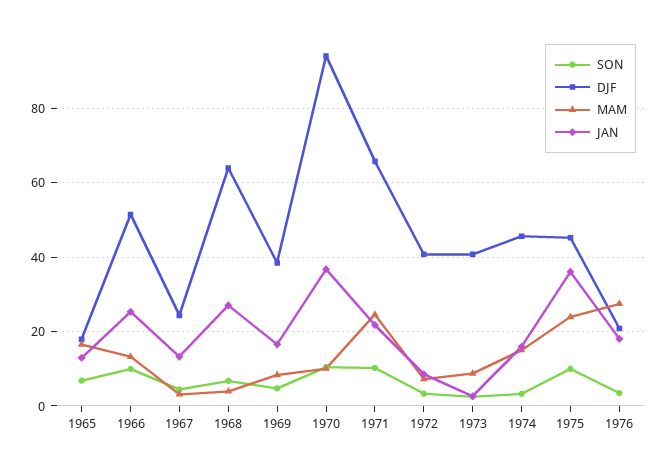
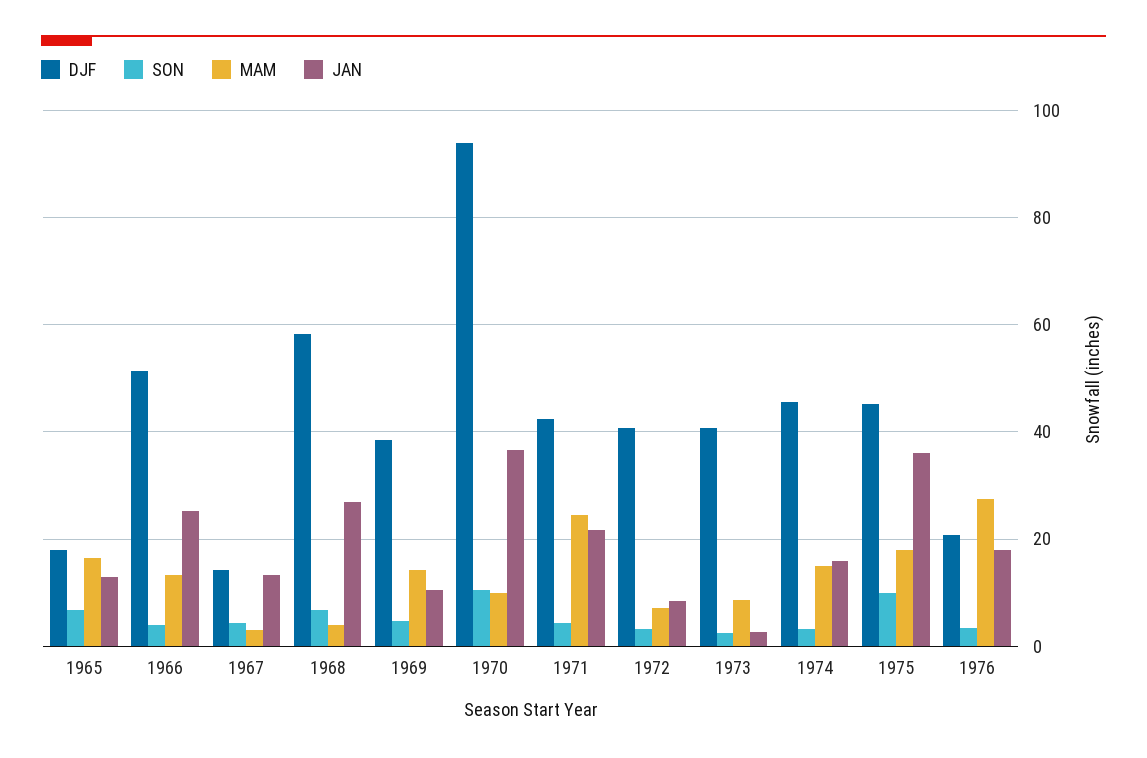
  {
    "SON": {
      "1965": 6,
-     "1966": 10,
+     "1966": 4,
      "1967": 4,
      "1968": 6,
      "1969": 4,
      "1970": 10,
-     "1971": 10,
+     "1971": 4,
      "1972": 4,
      "1973": 2,
      "1974": 4,
      "1975": 10,
      "1976": 4
    },
    "DJF": {
      "1965": 18,
      "1966": 52,
-     "1967": 24,
+     "1967": 14,
-     "1968": 64,
+     "1968": 58,
      "1969": 38,
      "1970": 94,
-     "1971": 66,
+     "1971": 42,
      "1972": 40,
      "1973": 40,
      "1974": 46,
      "1975": 46,
      "1976": 20
    },
    "MAM": {
      "1965": 16,
      "1966": 14,
      "1967": 4,
      "1968": 4,
-     "1969": 8,
+     "1969": 14,
      "1970": 10,
      "1971": 24,
      "1972": 8,
      "1973": 8,
      "1974": 16,
-     "1975": 24,
+     "1975": 18,
      "1976": 28
    },
    "JAN": {
      "1965": 12,
      "1966": 26,
      "1967": 14,
      "1968": 28,
-     "1969": 16,
+     "1969": 10,
      "1970": 36,
      "1971": 22,
      "1972": 8,
      "1973": 2,
      "1974": 16,
      "1975": 36,
      "1976": 18
    }
  }

